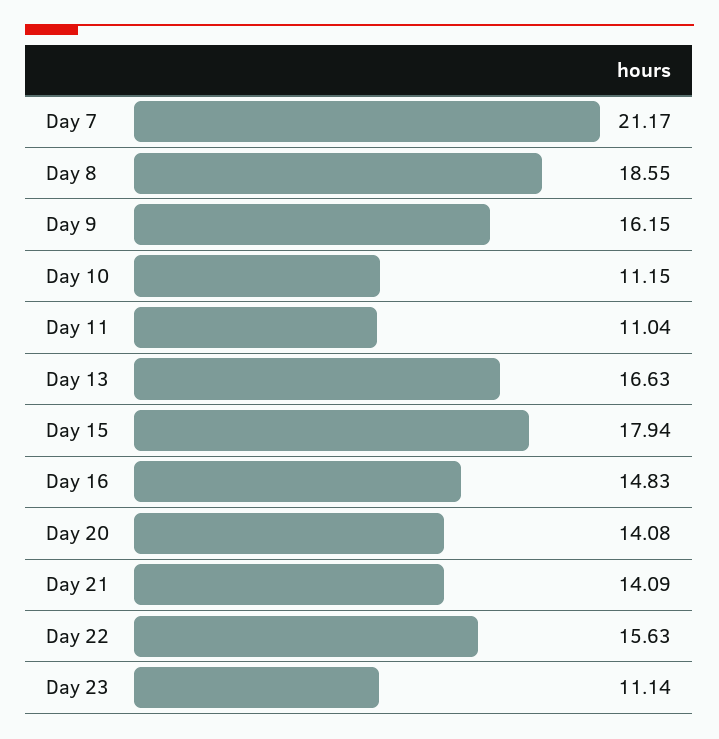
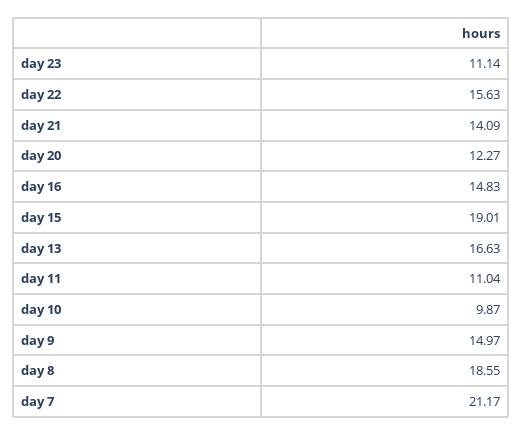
  {
    "Day 7": 21.17,
    "Day 8": 18.55,
-   "Day 9": 16.15,
+   "Day 9": 14.97,
-   "Day 10": 11.15,
+   "Day 10": 9.87,
    "Day 11": 11.04,
    "Day 13": 16.63,
-   "Day 15": 17.94,
+   "Day 15": 19.01,
    "Day 16": 14.83,
-   "Day 20": 14.08,
+   "Day 20": 12.27,
    "Day 21": 14.09,
    "Day 22": 15.63,
    "Day 23": 11.14
  }

